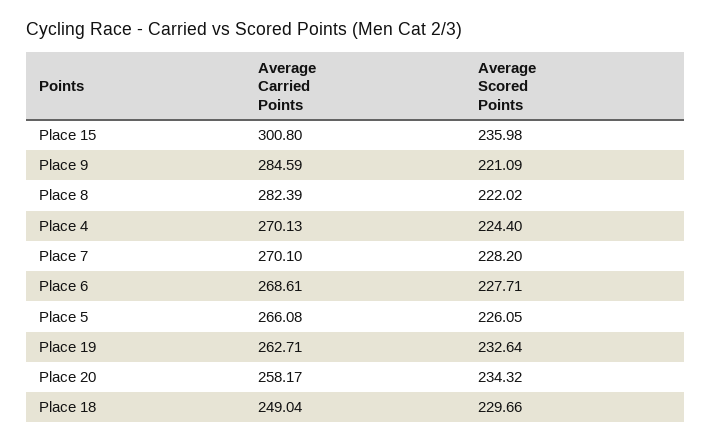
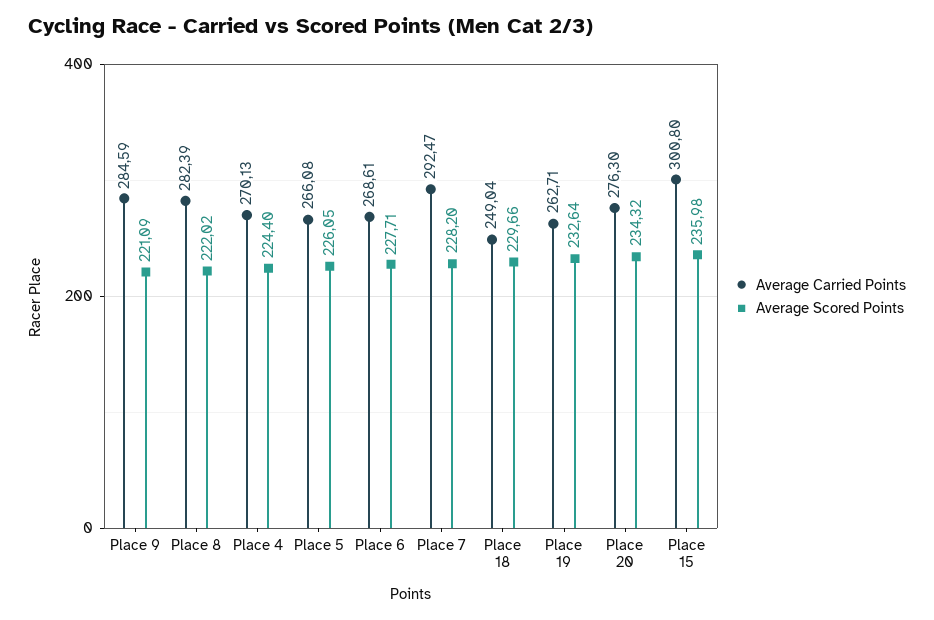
  {
    "Average Carried Points": {
      "Place 15": 300.8,
      "Place 9": 284.59,
      "Place 8": 282.39,
      "Place 4": 270.13,
-     "Place 7": 270.1,
+     "Place 7": 292.47,
      "Place 6": 268.61,
      "Place 5": 266.08,
      "Place 19": 262.71,
-     "Place 20": 258.17,
+     "Place 20": 276.3,
      "Place 18": 249.04
    },
    "Average Scored Points": {
      "Place 15": 235.98,
      "Place 9": 221.09,
      "Place 8": 222.02,
      "Place 4": 224.4,
      "Place 7": 228.2,
      "Place 6": 227.71,
      "Place 5": 226.05,
      "Place 19": 232.64,
      "Place 20": 234.32,
      "Place 18": 229.66
    }
  }

